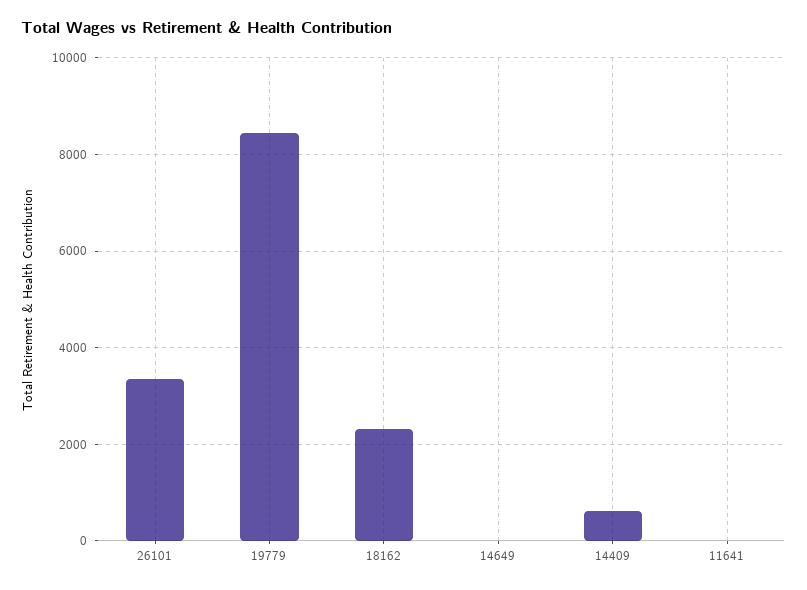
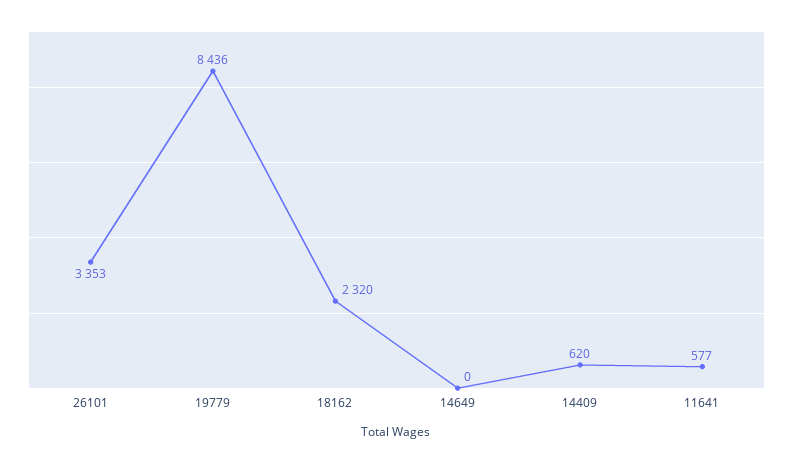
  {
    "26101": 3353,
    "19779": 8436,
    "18162": 2320,
    "14649": 0,
    "14409": 620,
-   "11641": 0
+   "11641": 577
  }

